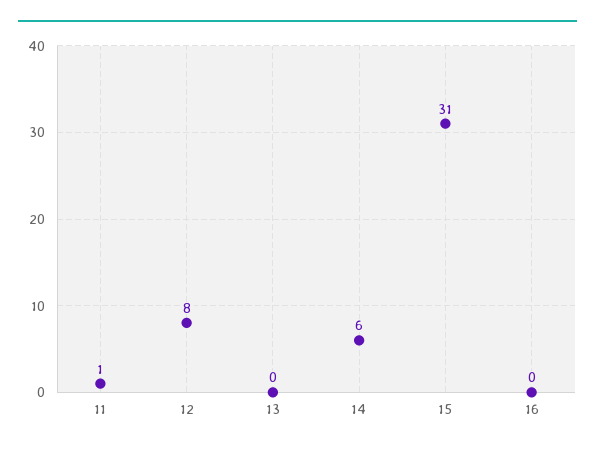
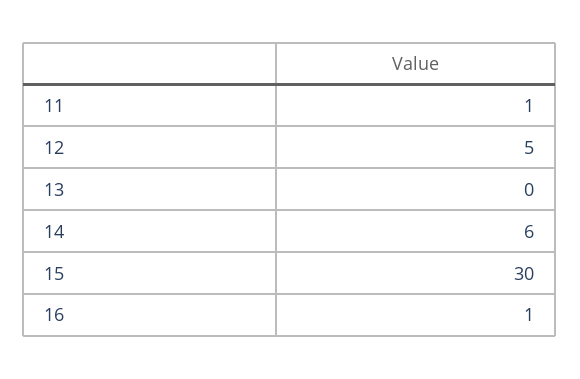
  {
    "11": 1,
-   "12": 8,
+   "12": 5,
    "13": 0,
    "14": 6,
-   "15": 31,
+   "15": 30,
-   "16": 0
+   "16": 1
  }

